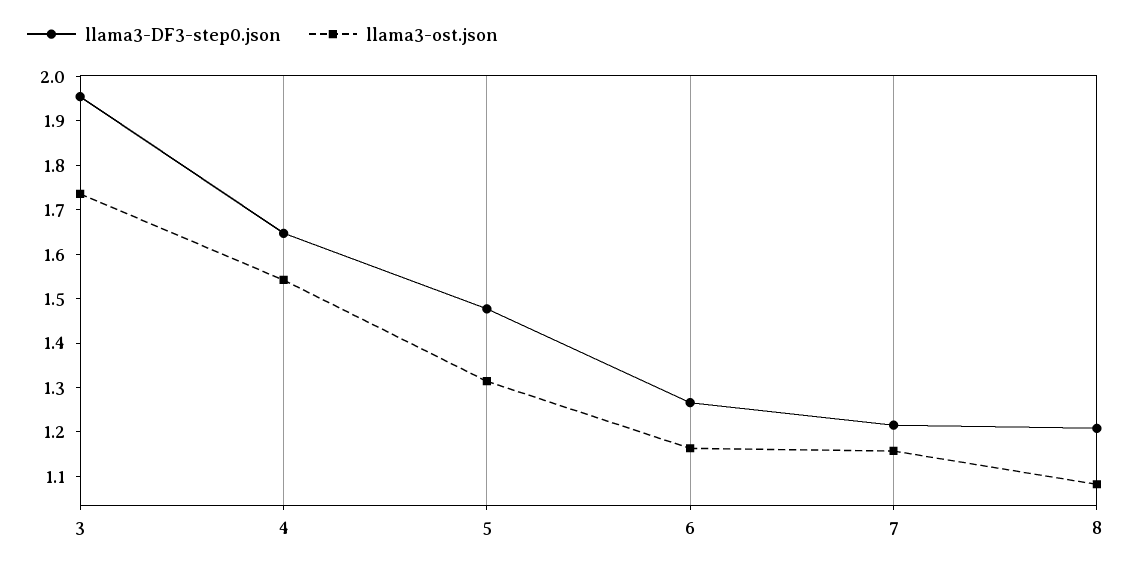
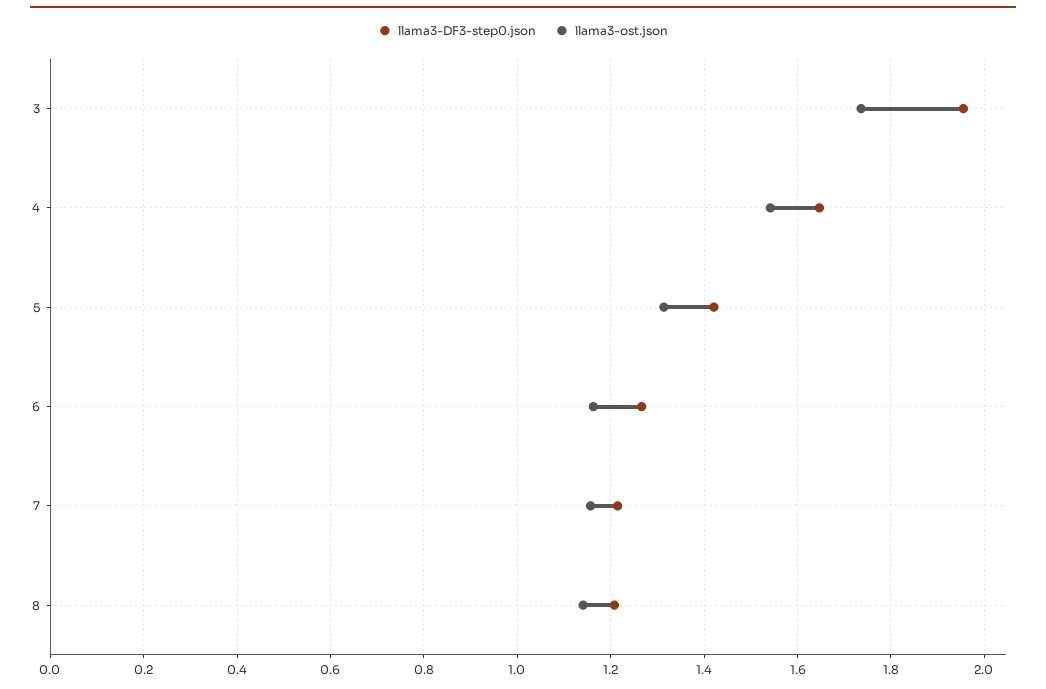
  {
    "llama3-DF3-step0.json": {
      "3": 1.96,
      "4": 1.64,
-     "5": 1.48,
+     "5": 1.42,
      "6": 1.26,
      "7": 1.22,
      "8": 1.2
    },
    "llama3-ost.json": {
      "3": 1.74,
      "4": 1.54,
      "5": 1.32,
      "6": 1.16,
      "7": 1.16,
-     "8": 1.08
+     "8": 1.14
    }
  }

